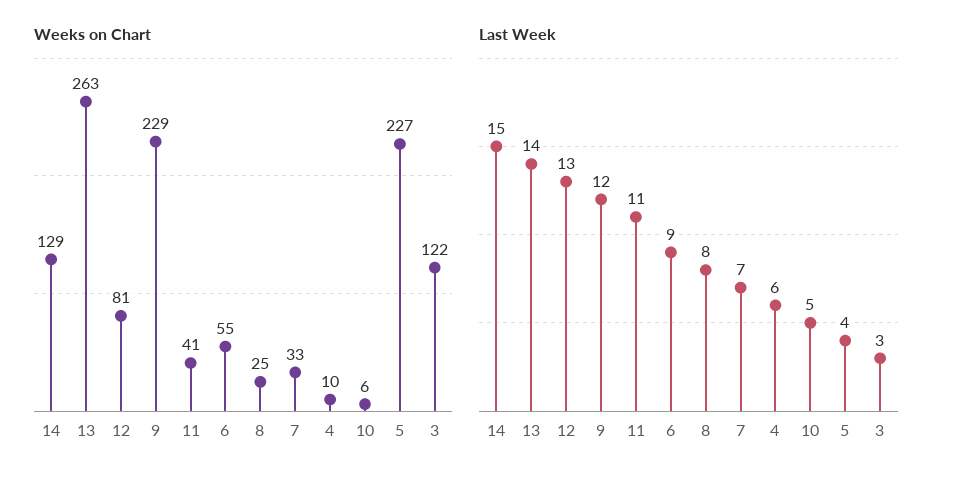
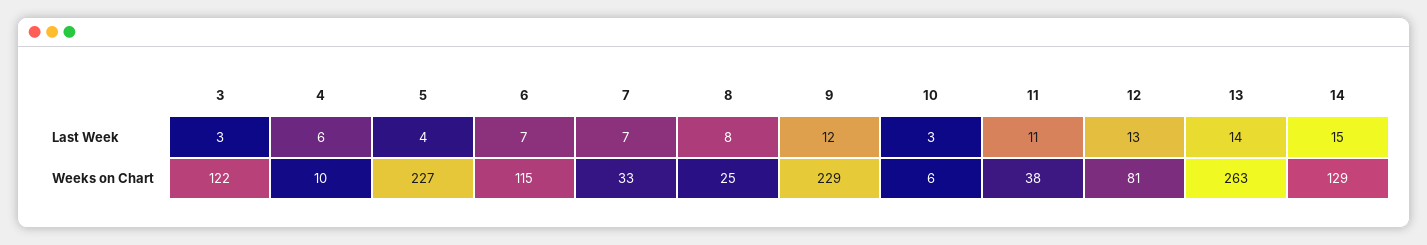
  {
    "Weeks on Chart": {
      "14": 129,
      "13": 263,
      "12": 81,
      "9": 229,
-     "11": 41,
+     "11": 38,
-     "6": 55,
+     "6": 115,
      "8": 25,
      "7": 33,
      "4": 10,
      "10": 6,
      "5": 227,
      "3": 122
    },
    "Last Week": {
      "14": 15,
      "13": 14,
      "12": 13,
      "9": 12,
      "11": 11,
-     "6": 9,
+     "6": 7,
      "8": 8,
      "7": 7,
      "4": 6,
-     "10": 5,
+     "10": 3,
      "5": 4,
      "3": 3
    }
  }

